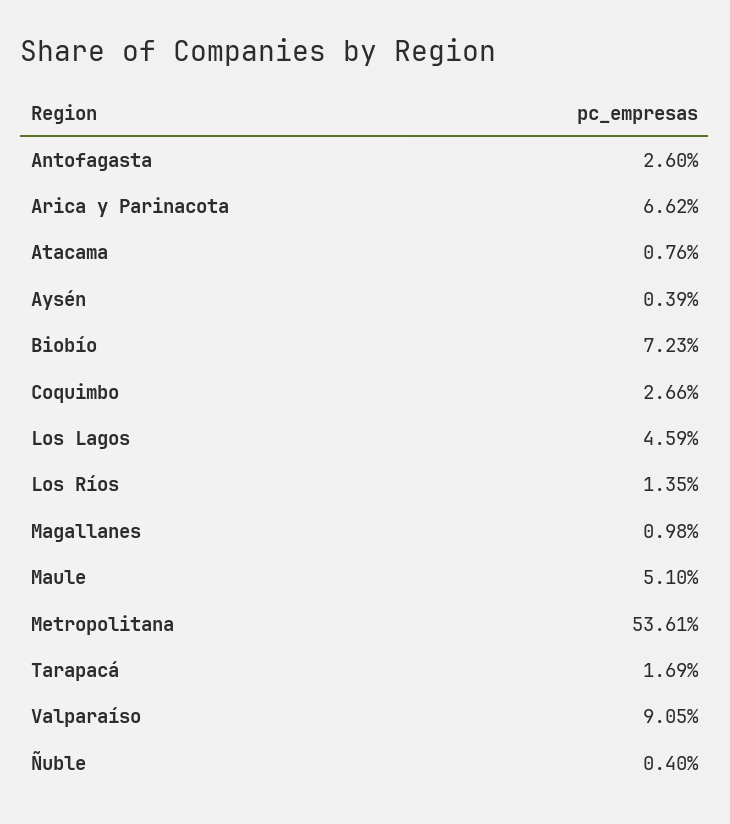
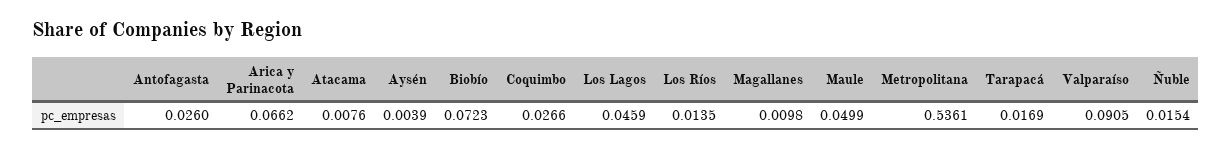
  {
    "Antofagasta": 0.026,
    "Arica y Parinacota": 0.0662,
    "Atacama": 0.0076,
    "Aysén": 0.0039,
    "Biobío": 0.0723,
    "Coquimbo": 0.0266,
    "Los Lagos": 0.0459,
    "Los Ríos": 0.0135,
    "Magallanes": 0.0098,
-   "Maule": 0.051,
+   "Maule": 0.0499,
    "Metropolitana": 0.5361,
    "Tarapacá": 0.0169,
    "Valparaíso": 0.0905,
-   "Ñuble": 0.004
+   "Ñuble": 0.0154
  }

